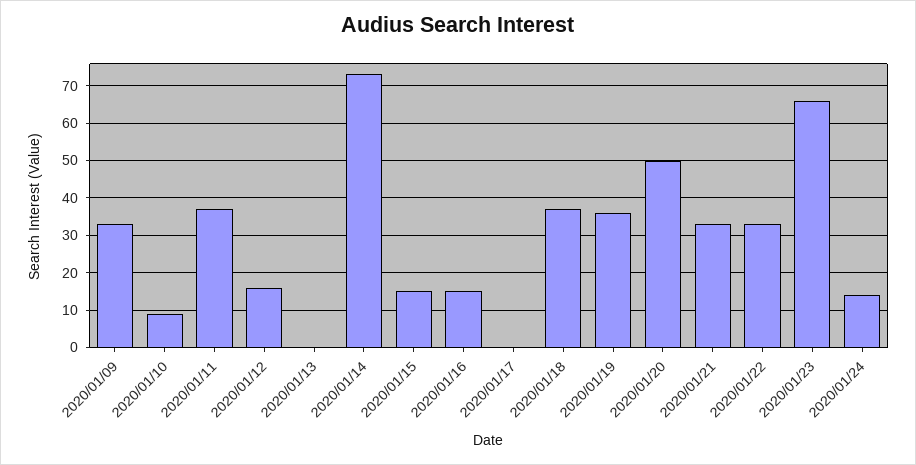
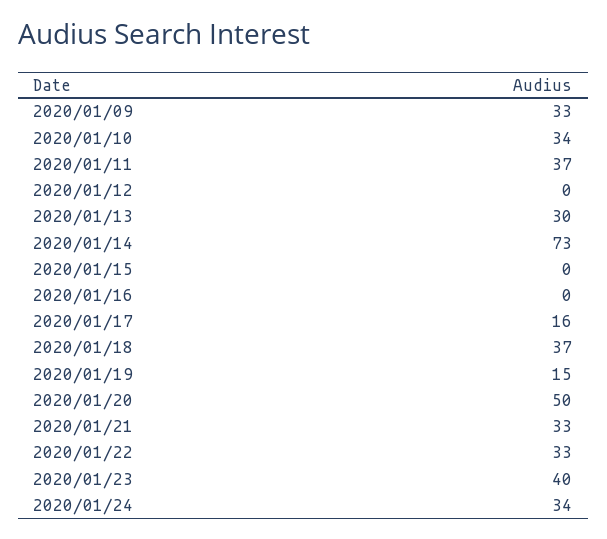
  {
    "2020/01/09": 33,
-   "2020/01/10": 10,
+   "2020/01/10": 34,
    "2020/01/11": 37,
-   "2020/01/12": 15,
+   "2020/01/12": 0,
-   "2020/01/13": 0,
+   "2020/01/13": 30,
    "2020/01/14": 73,
-   "2020/01/15": 15,
+   "2020/01/15": 0,
-   "2020/01/16": 15,
+   "2020/01/16": 0,
-   "2020/01/17": 0,
+   "2020/01/17": 16,
    "2020/01/18": 37,
-   "2020/01/19": 35,
+   "2020/01/19": 15,
    "2020/01/20": 50,
    "2020/01/21": 33,
    "2020/01/22": 33,
-   "2020/01/23": 65,
+   "2020/01/23": 40,
-   "2020/01/24": 15
+   "2020/01/24": 34
  }

